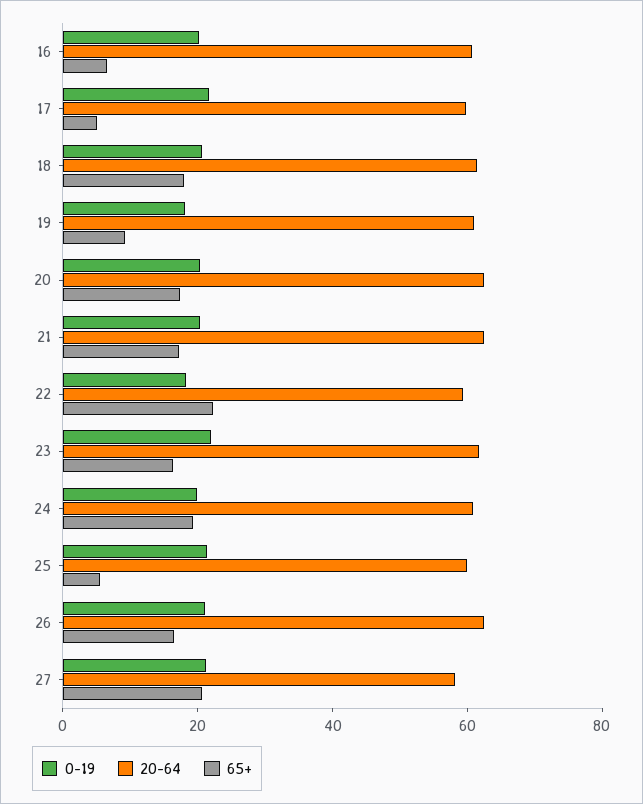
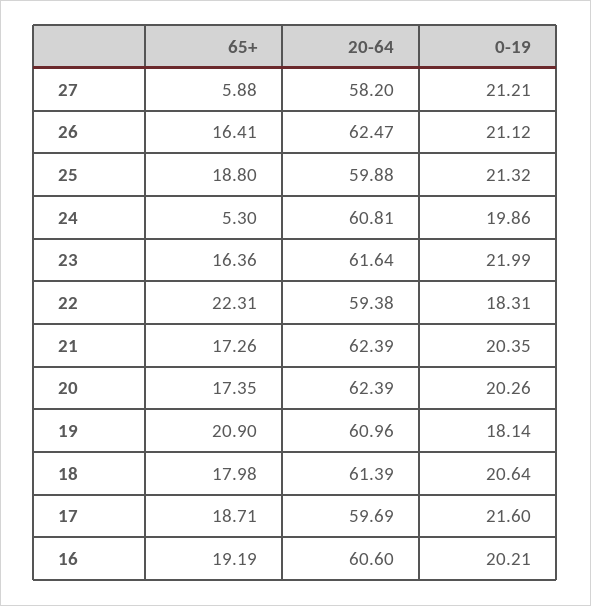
  {
    "0-19": {
      "16": 20.21,
      "17": 21.6,
      "18": 20.64,
      "19": 18.14,
      "20": 20.26,
      "21": 20.35,
      "22": 18.31,
      "23": 21.99,
      "24": 19.86,
      "25": 21.32,
      "26": 21.12,
      "27": 21.21
    },
    "20-64": {
      "16": 60.6,
      "17": 59.69,
      "18": 61.39,
      "19": 60.96,
      "20": 62.39,
      "21": 62.39,
      "22": 59.38,
      "23": 61.64,
      "24": 60.81,
      "25": 59.88,
      "26": 62.47,
      "27": 58.2
    },
    "65+": {
-     "16": 5,
+     "16": 19.19,
-     "17": 5,
+     "17": 18.71,
      "18": 17.98,
-     "19": 10,
+     "19": 20.9,
      "20": 17.35,
      "21": 17.26,
      "22": 22.31,
      "23": 16.36,
-     "24": 20,
+     "24": 5.3,
-     "25": 5,
+     "25": 18.8,
      "26": 16.41,
-     "27": 20
+     "27": 5.88
    }
  }

